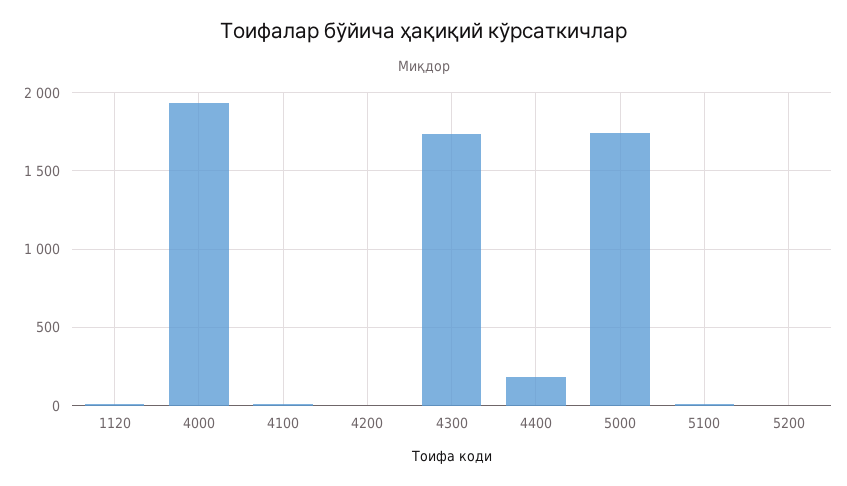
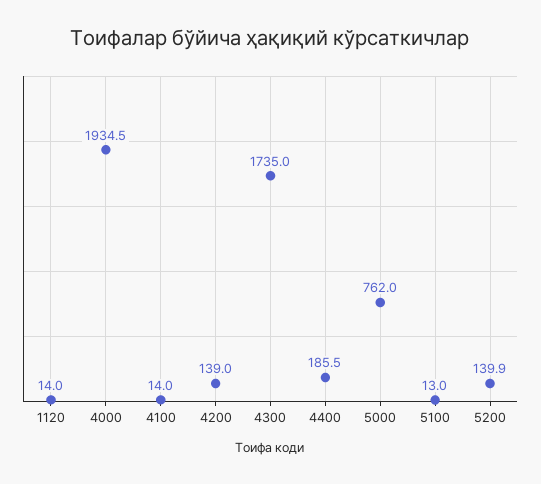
  {
    "1120": 14,
    "4000": 1934.5,
    "4100": 14,
-   "4200": 0,
+   "4200": 139,
    "4300": 1735,
    "4400": 185.5,
-   "5000": 1750,
+   "5000": 762,
    "5100": 13,
-   "5200": 0
+   "5200": 139.9
  }

